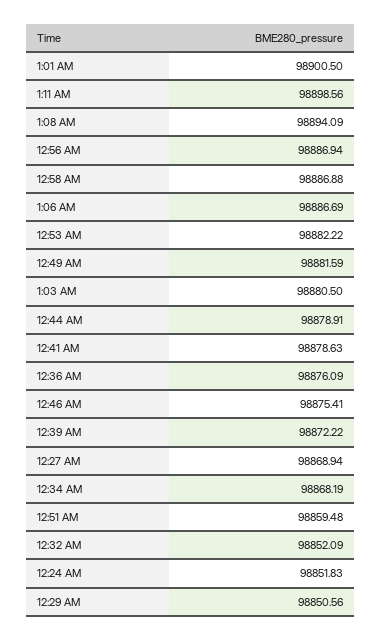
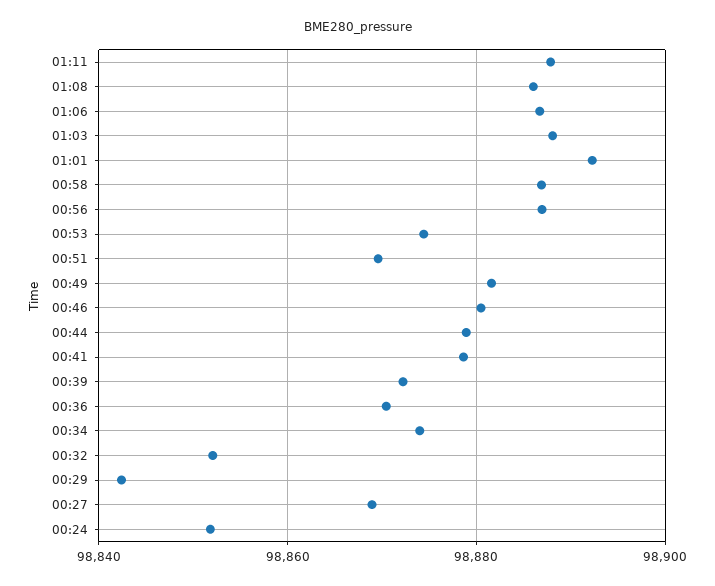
  {
-   "1:01 AM": 98900.5,
+   "1:01 AM": 98892,
-   "1:11 AM": 98898.56,
+   "1:11 AM": 98888,
-   "1:08 AM": 98894.09,
+   "1:08 AM": 98886,
    "12:56 AM": 98886.94,
    "12:58 AM": 98886.88,
    "1:06 AM": 98886.69,
-   "12:53 AM": 98882.22,
+   "12:53 AM": 98874,
    "12:49 AM": 98881.59,
-   "1:03 AM": 98880.5,
+   "1:03 AM": 98888,
    "12:44 AM": 98878.91,
    "12:41 AM": 98878.63,
-   "12:36 AM": 98876.09,
+   "12:36 AM": 98870,
-   "12:46 AM": 98875.41,
+   "12:46 AM": 98880,
    "12:39 AM": 98872.22,
    "12:27 AM": 98868.94,
-   "12:34 AM": 98868.19,
+   "12:34 AM": 98874,
-   "12:51 AM": 98859.48,
+   "12:51 AM": 98870,
    "12:32 AM": 98852.09,
    "12:24 AM": 98851.83,
-   "12:29 AM": 98850.56
+   "12:29 AM": 98842
  }

